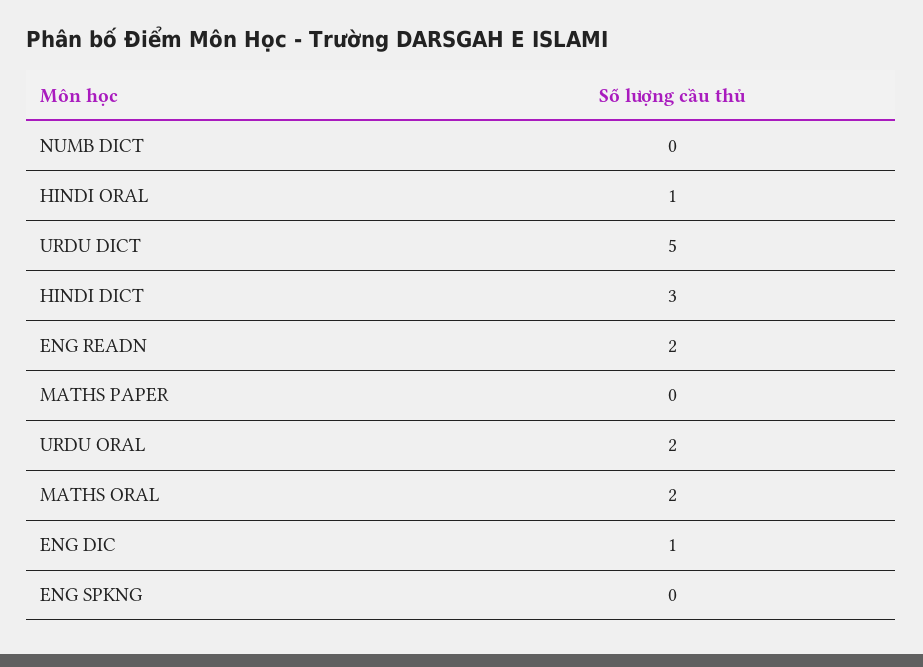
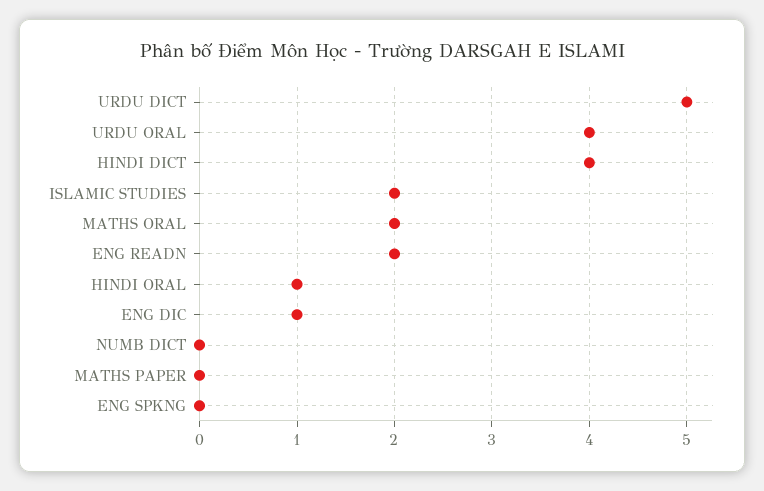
  {
    "NUMB DICT": 0,
    "HINDI ORAL": 1,
    "URDU DICT": 5,
-   "HINDI DICT": 3,
+   "HINDI DICT": 4,
    "ENG READN": 2,
    "MATHS PAPER": 0,
-   "URDU ORAL": 2,
+   "URDU ORAL": 4,
    "MATHS ORAL": 2,
    "ENG DIC": 1,
-   "ENG SPKNG": 0
+   "ENG SPKNG": 0,
+   "ISLAMIC STUDIES": 2
  }

